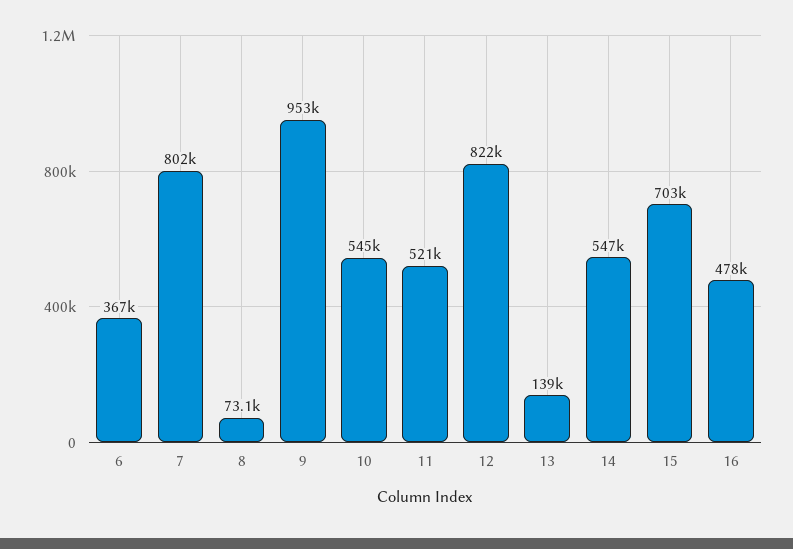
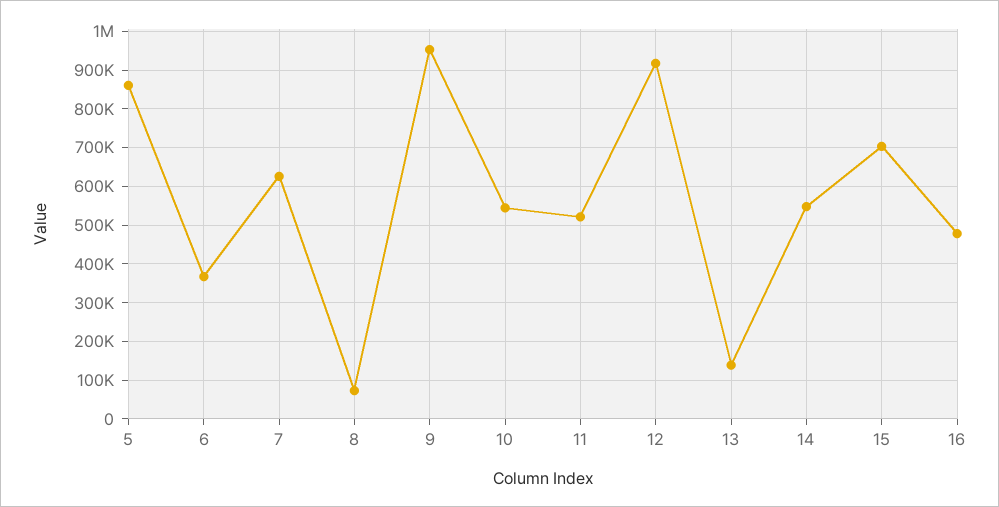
  {
    "6": 367000,
-   "7": 802000,
+   "7": 620000,
    "8": 73100,
    "9": 953000,
    "10": 545000,
    "11": 521000,
-   "12": 822000,
+   "12": 920000,
    "13": 139000,
    "14": 547000,
    "15": 703000,
-   "16": 478000
+   "16": 478000,
+   "5": 860000
  }

